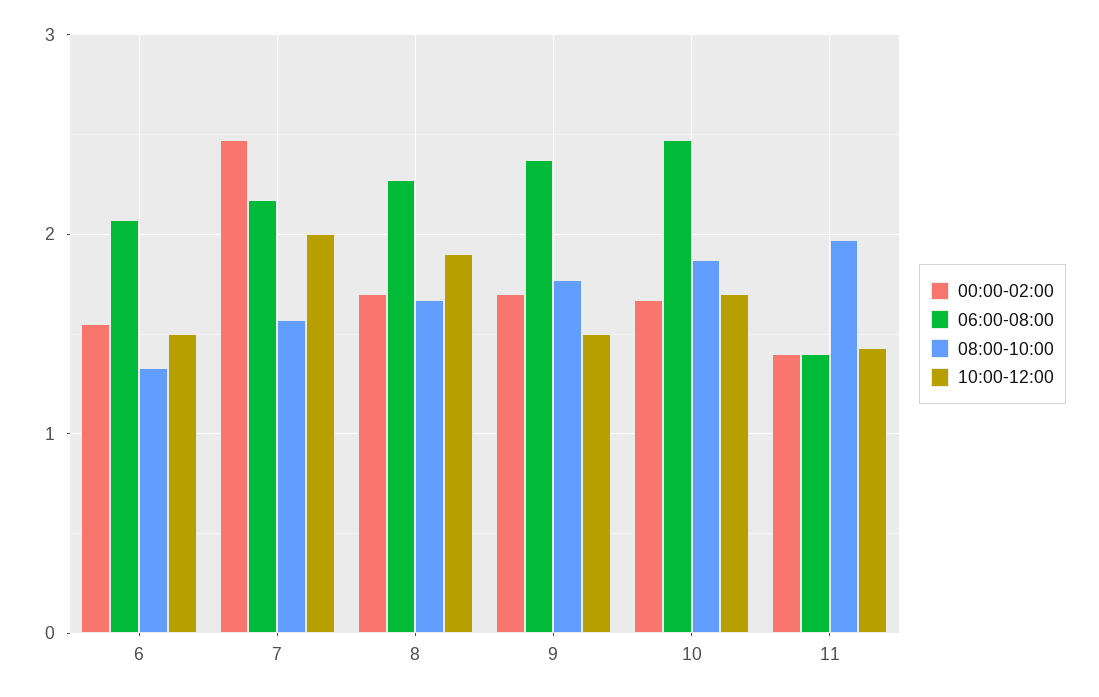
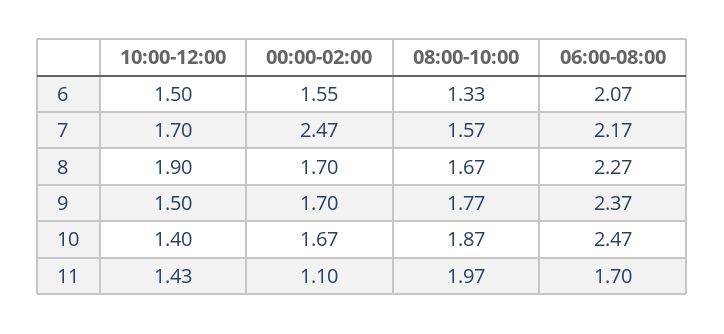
  {
    "00:00-02:00": {
      "6": 1.55,
      "7": 2.47,
      "8": 1.7,
      "9": 1.7,
      "10": 1.67,
-     "11": 1.4
+     "11": 1.1
    },
    "06:00-08:00": {
      "6": 2.07,
      "7": 2.17,
      "8": 2.27,
      "9": 2.37,
      "10": 2.47,
-     "11": 1.4
+     "11": 1.7
    },
    "08:00-10:00": {
      "6": 1.33,
      "7": 1.57,
      "8": 1.67,
      "9": 1.77,
      "10": 1.87,
      "11": 1.97
    },
    "10:00-12:00": {
      "6": 1.5,
-     "7": 2,
+     "7": 1.7,
      "8": 1.9,
      "9": 1.5,
-     "10": 1.7,
+     "10": 1.4,
      "11": 1.43
    }
  }

